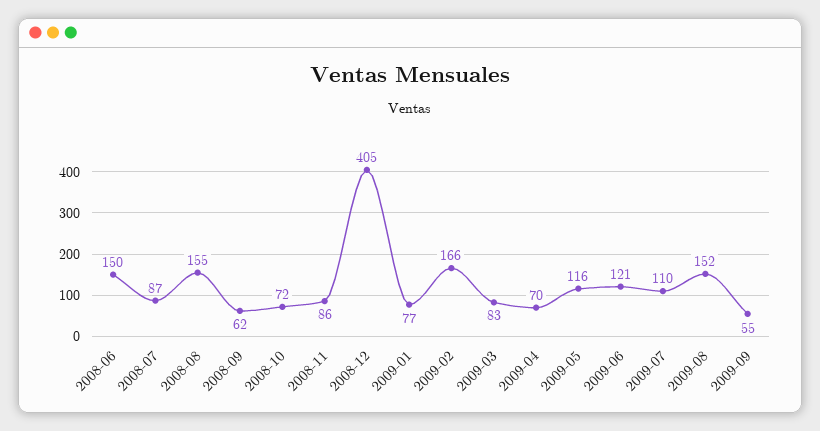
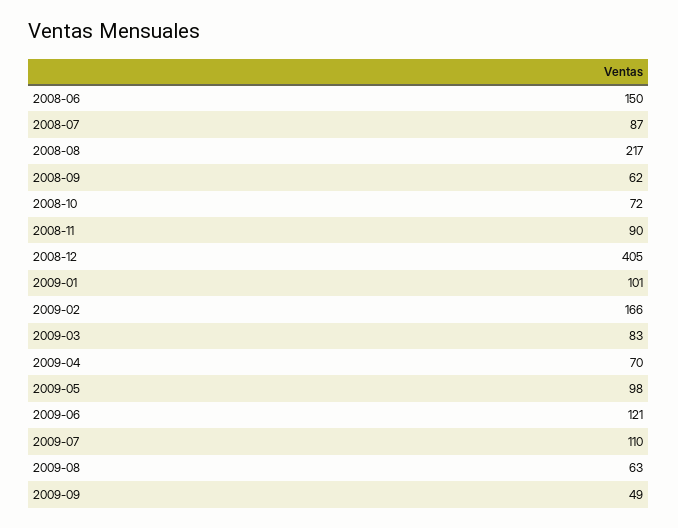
  {
    "2008-06": 150,
    "2008-07": 87,
-   "2008-08": 155,
+   "2008-08": 217,
    "2008-09": 62,
    "2008-10": 72,
-   "2008-11": 86,
+   "2008-11": 90,
    "2008-12": 405,
-   "2009-01": 77,
+   "2009-01": 101,
    "2009-02": 166,
    "2009-03": 83,
    "2009-04": 70,
-   "2009-05": 116,
+   "2009-05": 98,
    "2009-06": 121,
    "2009-07": 110,
-   "2009-08": 152,
+   "2009-08": 63,
-   "2009-09": 55
+   "2009-09": 49
  }

